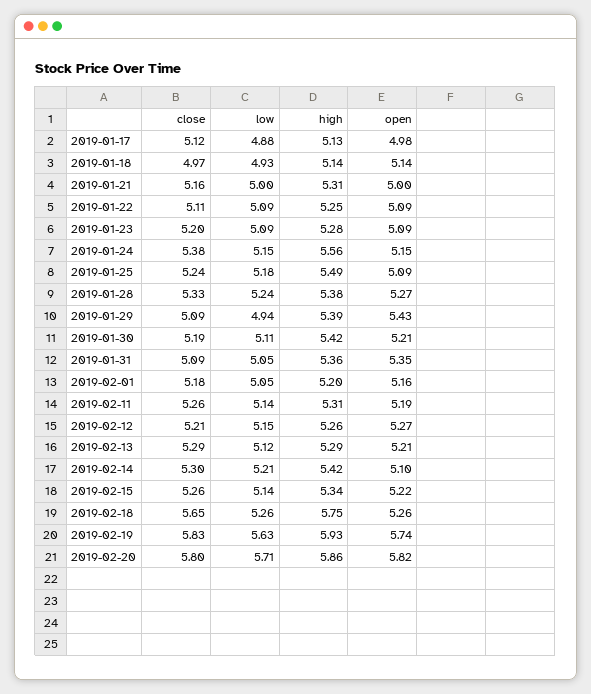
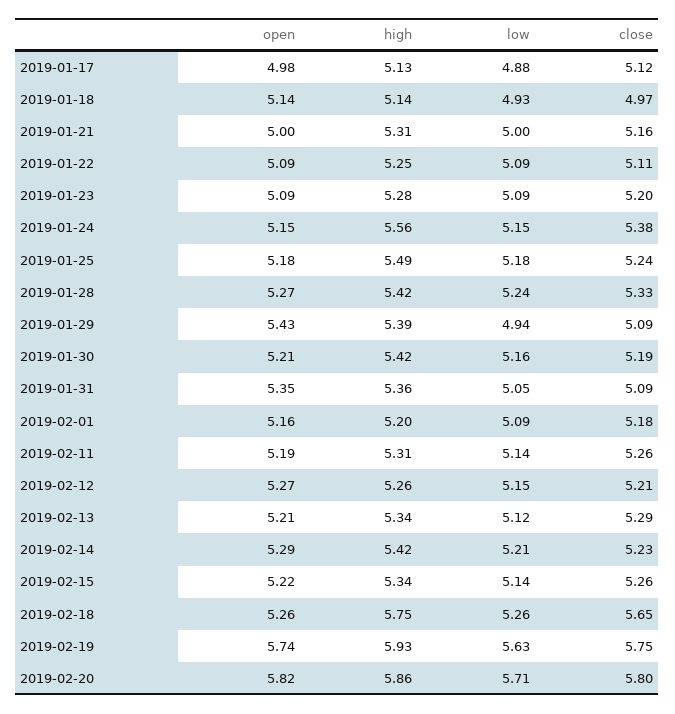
  {
    "close": {
      "2019-01-17": 5.12,
      "2019-01-18": 4.97,
      "2019-01-21": 5.16,
      "2019-01-22": 5.11,
      "2019-01-23": 5.2,
      "2019-01-24": 5.38,
      "2019-01-25": 5.24,
      "2019-01-28": 5.33,
      "2019-01-29": 5.09,
      "2019-01-30": 5.19,
      "2019-01-31": 5.09,
      "2019-02-01": 5.18,
      "2019-02-11": 5.26,
      "2019-02-12": 5.21,
      "2019-02-13": 5.29,
-     "2019-02-14": 5.3,
+     "2019-02-14": 5.23,
      "2019-02-15": 5.26,
      "2019-02-18": 5.65,
-     "2019-02-19": 5.83,
+     "2019-02-19": 5.75,
      "2019-02-20": 5.8
    },
    "low": {
      "2019-01-17": 4.88,
      "2019-01-18": 4.93,
      "2019-01-21": 5,
      "2019-01-22": 5.09,
      "2019-01-23": 5.09,
      "2019-01-24": 5.15,
      "2019-01-25": 5.18,
      "2019-01-28": 5.24,
      "2019-01-29": 4.94,
-     "2019-01-30": 5.11,
+     "2019-01-30": 5.16,
      "2019-01-31": 5.05,
-     "2019-02-01": 5.05,
+     "2019-02-01": 5.09,
      "2019-02-11": 5.14,
      "2019-02-12": 5.15,
      "2019-02-13": 5.12,
      "2019-02-14": 5.21,
      "2019-02-15": 5.14,
      "2019-02-18": 5.26,
      "2019-02-19": 5.63,
      "2019-02-20": 5.71
    },
    "high": {
      "2019-01-17": 5.13,
      "2019-01-18": 5.14,
      "2019-01-21": 5.31,
      "2019-01-22": 5.25,
      "2019-01-23": 5.28,
      "2019-01-24": 5.56,
      "2019-01-25": 5.49,
-     "2019-01-28": 5.38,
+     "2019-01-28": 5.42,
      "2019-01-29": 5.39,
      "2019-01-30": 5.42,
      "2019-01-31": 5.36,
      "2019-02-01": 5.2,
      "2019-02-11": 5.31,
      "2019-02-12": 5.26,
-     "2019-02-13": 5.29,
+     "2019-02-13": 5.34,
      "2019-02-14": 5.42,
      "2019-02-15": 5.34,
      "2019-02-18": 5.75,
      "2019-02-19": 5.93,
      "2019-02-20": 5.86
    },
    "open": {
      "2019-01-17": 4.98,
      "2019-01-18": 5.14,
      "2019-01-21": 5,
      "2019-01-22": 5.09,
      "2019-01-23": 5.09,
      "2019-01-24": 5.15,
-     "2019-01-25": 5.09,
+     "2019-01-25": 5.18,
      "2019-01-28": 5.27,
      "2019-01-29": 5.43,
      "2019-01-30": 5.21,
      "2019-01-31": 5.35,
      "2019-02-01": 5.16,
      "2019-02-11": 5.19,
      "2019-02-12": 5.27,
      "2019-02-13": 5.21,
-     "2019-02-14": 5.1,
+     "2019-02-14": 5.29,
      "2019-02-15": 5.22,
      "2019-02-18": 5.26,
      "2019-02-19": 5.74,
      "2019-02-20": 5.82
    }
  }

